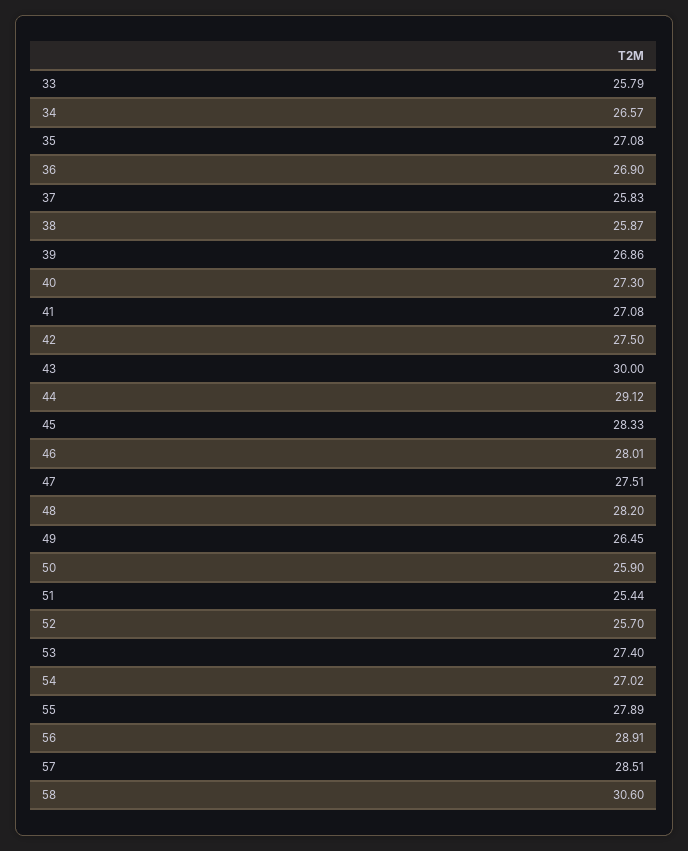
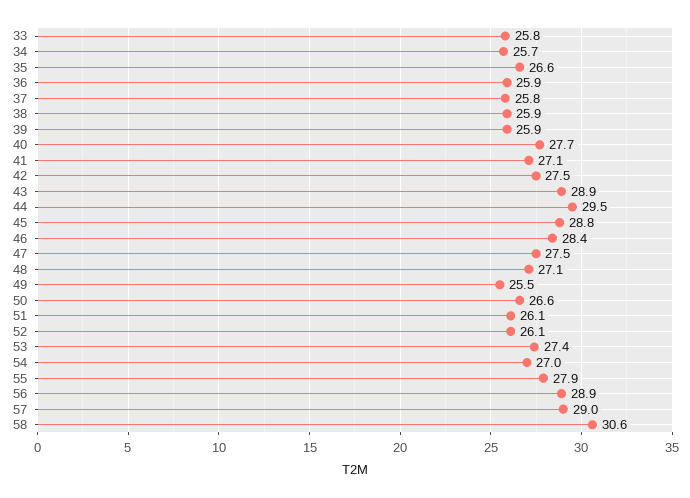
  {
    "33": 25.79,
-   "34": 26.57,
+   "34": 25.7,
-   "35": 27.08,
+   "35": 26.6,
-   "36": 26.9,
+   "36": 25.9,
    "37": 25.83,
    "38": 25.87,
-   "39": 26.86,
+   "39": 25.9,
-   "40": 27.3,
+   "40": 27.7,
    "41": 27.08,
    "42": 27.5,
-   "43": 30,
+   "43": 28.9,
-   "44": 29.12,
+   "44": 29.5,
-   "45": 28.33,
+   "45": 28.8,
-   "46": 28.01,
+   "46": 28.4,
    "47": 27.51,
-   "48": 28.2,
+   "48": 27.1,
-   "49": 26.45,
+   "49": 25.5,
-   "50": 25.9,
+   "50": 26.6,
-   "51": 25.44,
+   "51": 26.1,
-   "52": 25.7,
+   "52": 26.1,
    "53": 27.4,
    "54": 27.02,
    "55": 27.89,
    "56": 28.91,
-   "57": 28.51,
+   "57": 29,
    "58": 30.6
  }

